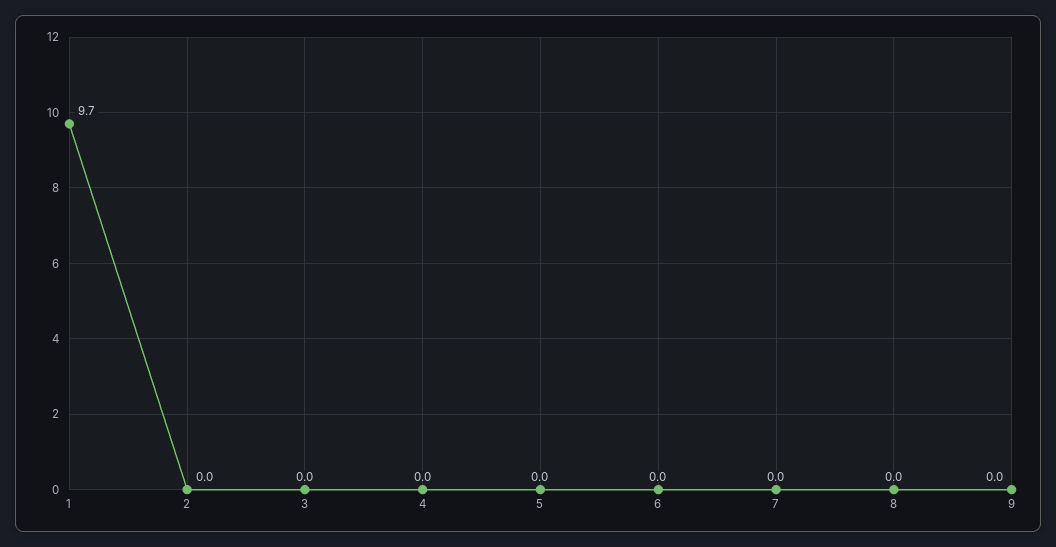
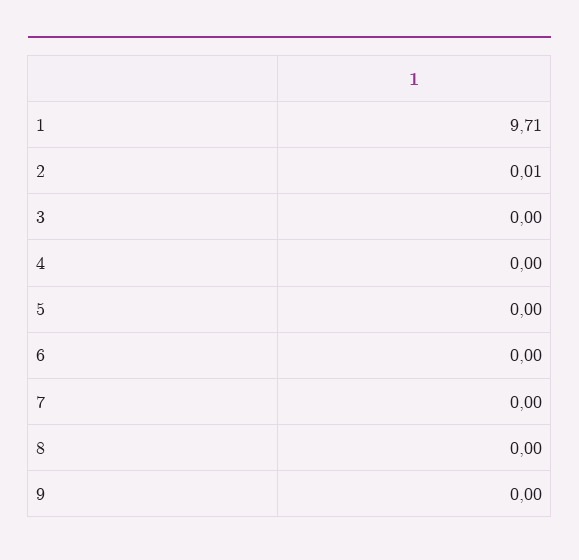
  {
-   "1": 9.7,
+   "1": 9.71,
-   "2": 0,
+   "2": 0.01,
    "3": 0,
    "4": 0,
    "5": 0,
    "6": 0,
    "7": 0,
    "8": 0,
    "9": 0
  }

